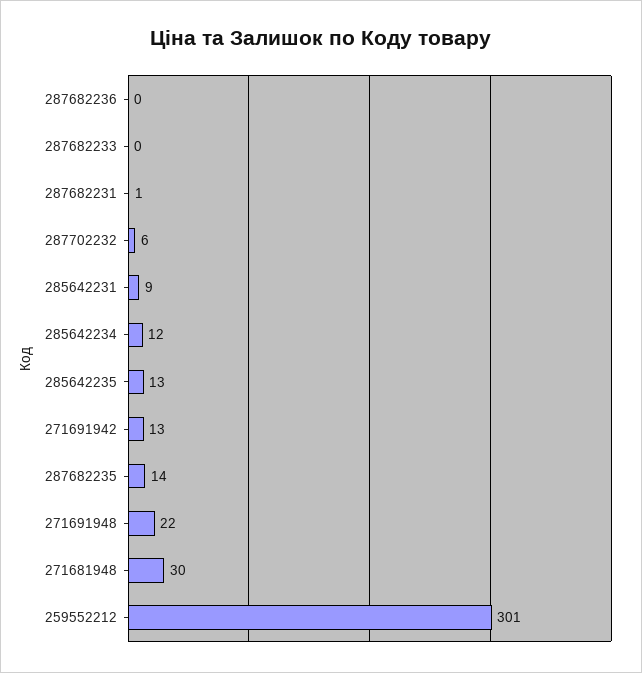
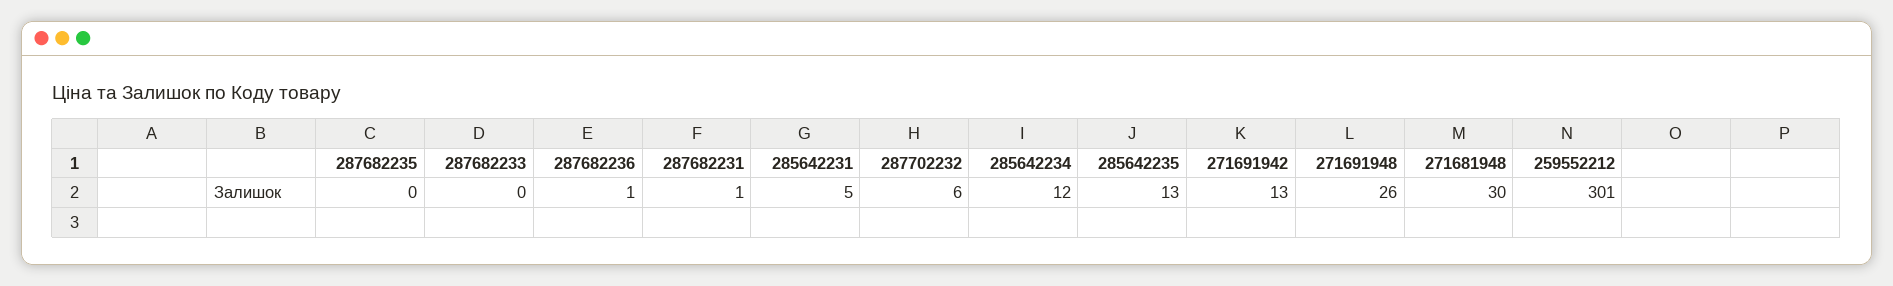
  {
-   "287682236": 0,
+   "287682236": 1,
    "287682233": 0,
    "287682231": 1,
    "287702232": 6,
-   "285642231": 9,
+   "285642231": 5,
    "285642234": 12,
    "285642235": 13,
    "271691942": 13,
-   "287682235": 14,
+   "287682235": 0,
-   "271691948": 22,
+   "271691948": 26,
    "271681948": 30,
    "259552212": 301
  }

